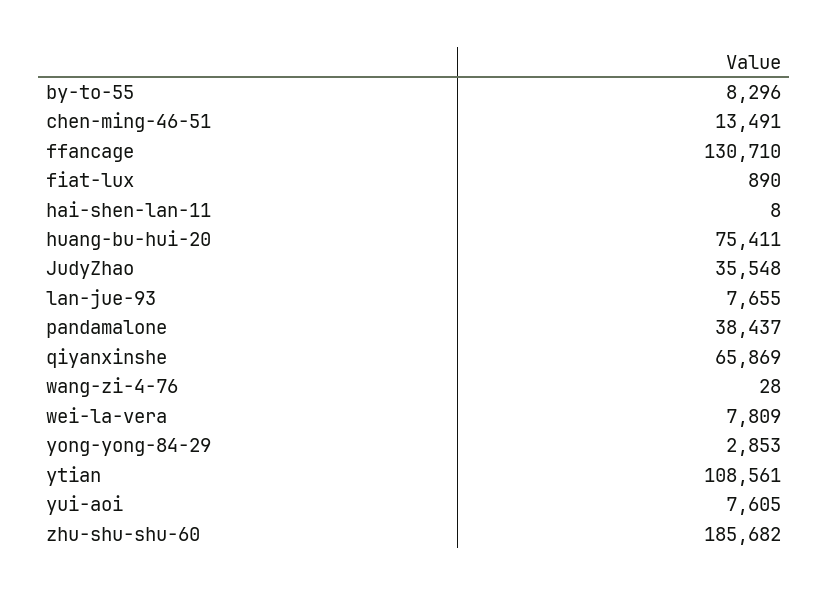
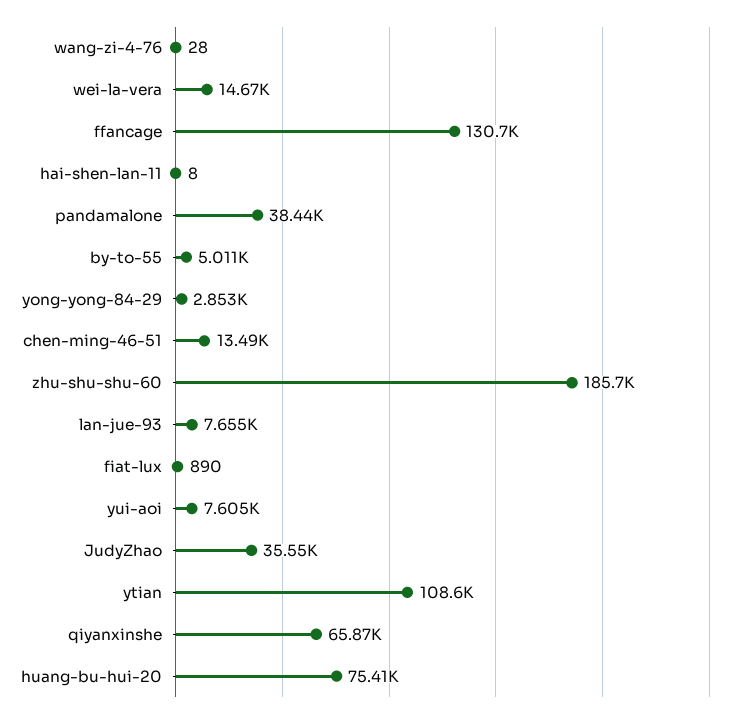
  {
-   "by-to-55": 8296,
+   "by-to-55": 5011,
    "chen-ming-46-51": 13491,
    "ffancage": 130710,
    "fiat-lux": 890,
    "hai-shen-lan-11": 8,
    "huang-bu-hui-20": 75411,
    "JudyZhao": 35548,
    "lan-jue-93": 7655,
    "pandamalone": 38437,
    "qiyanxinshe": 65869,
    "wang-zi-4-76": 28,
-   "wei-la-vera": 7809,
+   "wei-la-vera": 14670,
    "yong-yong-84-29": 2853,
    "ytian": 108561,
    "yui-aoi": 7605,
    "zhu-shu-shu-60": 185682
  }

